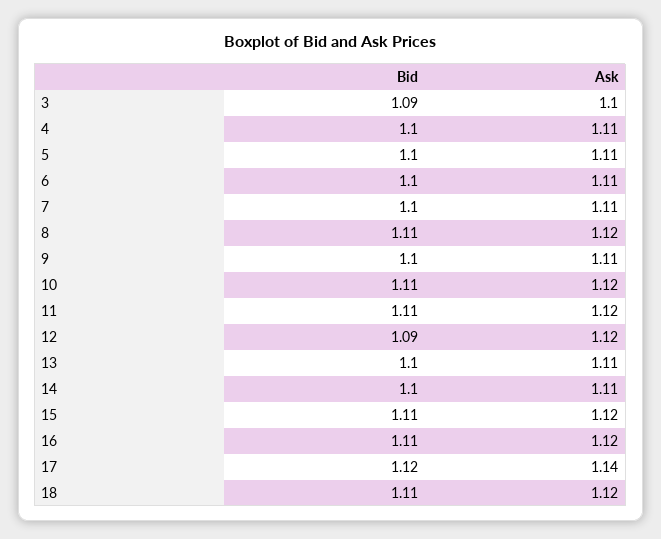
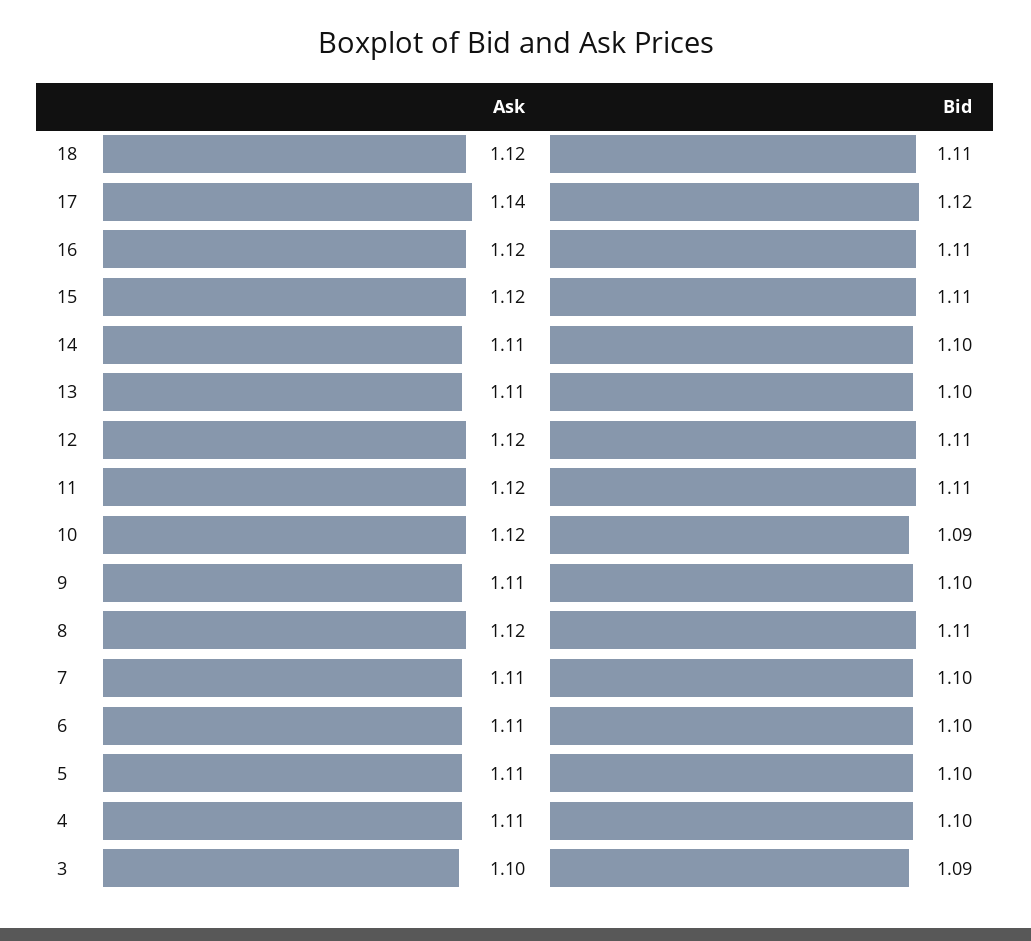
  {
    "Bid": {
      "3": 1.09,
      "4": 1.1,
      "5": 1.1,
      "6": 1.1,
      "7": 1.1,
      "8": 1.11,
      "9": 1.1,
-     "10": 1.11,
+     "10": 1.09,
      "11": 1.11,
-     "12": 1.09,
+     "12": 1.11,
      "13": 1.1,
      "14": 1.1,
      "15": 1.11,
      "16": 1.11,
      "17": 1.12,
      "18": 1.11
    },
    "Ask": {
      "3": 1.1,
      "4": 1.11,
      "5": 1.11,
      "6": 1.11,
      "7": 1.11,
      "8": 1.12,
      "9": 1.11,
      "10": 1.12,
      "11": 1.12,
      "12": 1.12,
      "13": 1.11,
      "14": 1.11,
      "15": 1.12,
      "16": 1.12,
      "17": 1.14,
      "18": 1.12
    }
  }

